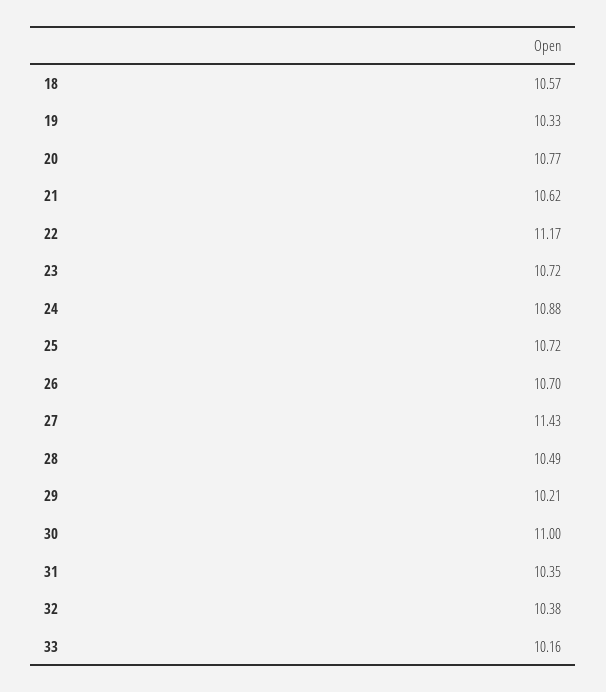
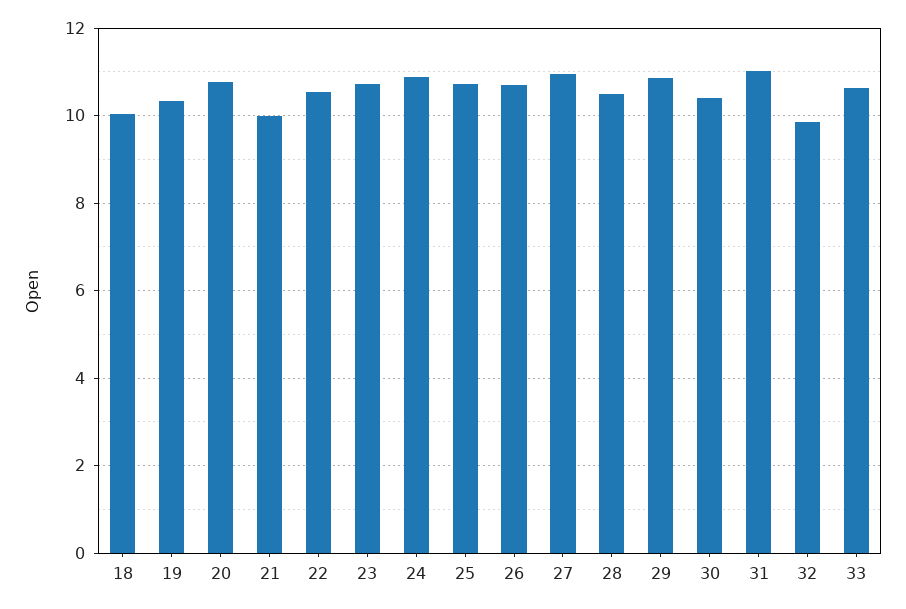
  {
-   "18": 10.57,
+   "18": 10,
    "19": 10.33,
    "20": 10.77,
-   "21": 10.62,
+   "21": 10,
-   "22": 11.17,
+   "22": 10.6,
    "23": 10.72,
    "24": 10.88,
    "25": 10.72,
    "26": 10.7,
-   "27": 11.43,
+   "27": 11,
    "28": 10.49,
-   "29": 10.21,
+   "29": 10.8,
-   "30": 11,
+   "30": 10.4,
-   "31": 10.35,
+   "31": 11,
-   "32": 10.38,
+   "32": 9.8,
-   "33": 10.16
+   "33": 10.6
  }

